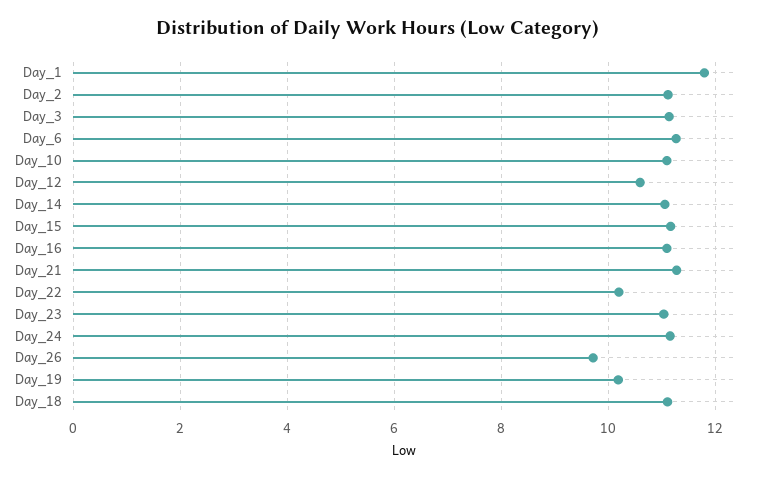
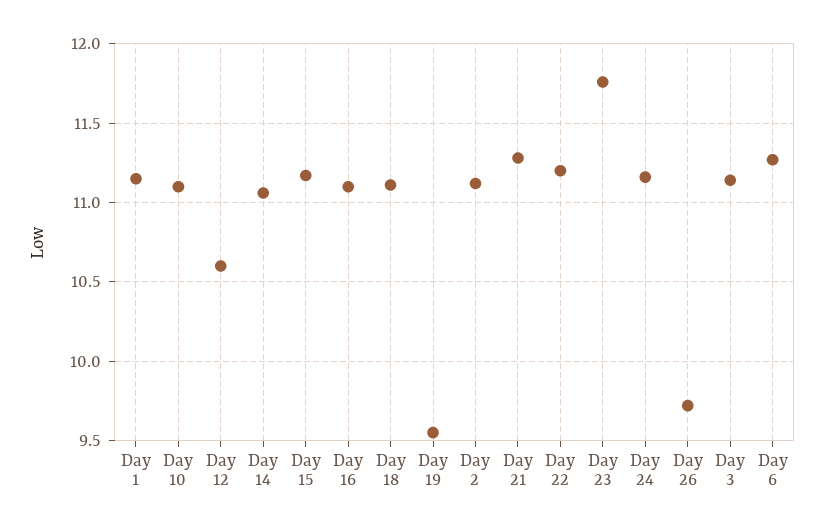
  {
-   "Day_1": 11.8,
+   "Day_1": 11.15,
    "Day_2": 11.1,
    "Day_3": 11.15,
    "Day_6": 11.25,
    "Day_10": 11.1,
    "Day_12": 10.6,
    "Day_14": 11.05,
    "Day_15": 11.15,
    "Day_16": 11.1,
    "Day_21": 11.3,
-   "Day_22": 10.2,
+   "Day_22": 11.2,
-   "Day_23": 11,
+   "Day_23": 11.75,
    "Day_24": 11.15,
    "Day_26": 9.7,
-   "Day_19": 10.2,
+   "Day_19": 9.55,
    "Day_18": 11.1
  }

